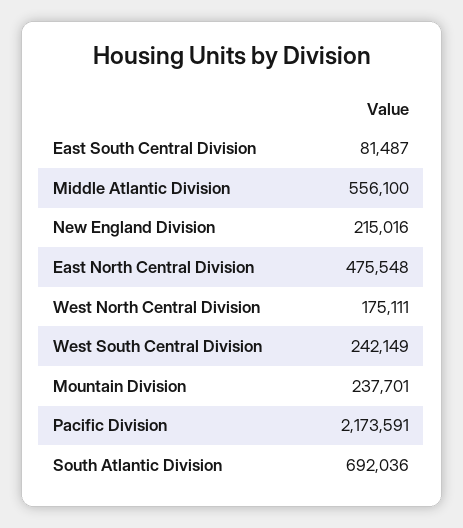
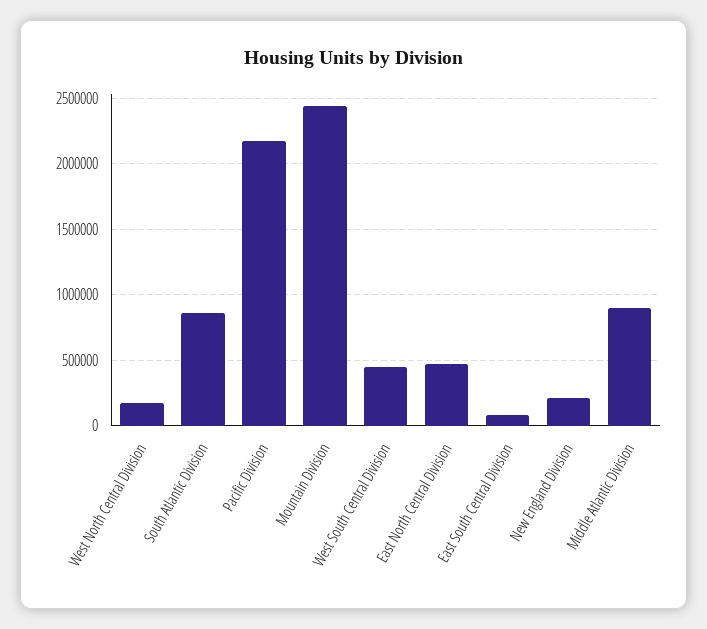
  {
    "East South Central Division": 81487,
-   "Middle Atlantic Division": 556100,
+   "Middle Atlantic Division": 900000,
    "New England Division": 215016,
    "East North Central Division": 475548,
    "West North Central Division": 175111,
-   "West South Central Division": 242149,
+   "West South Central Division": 450000,
-   "Mountain Division": 237701,
+   "Mountain Division": 2450000,
    "Pacific Division": 2173591,
-   "South Atlantic Division": 692036
+   "South Atlantic Division": 850000
  }

